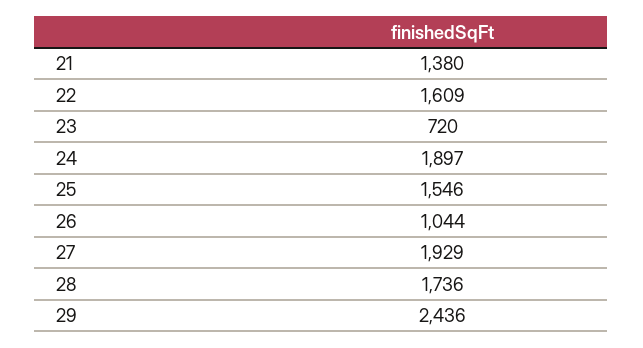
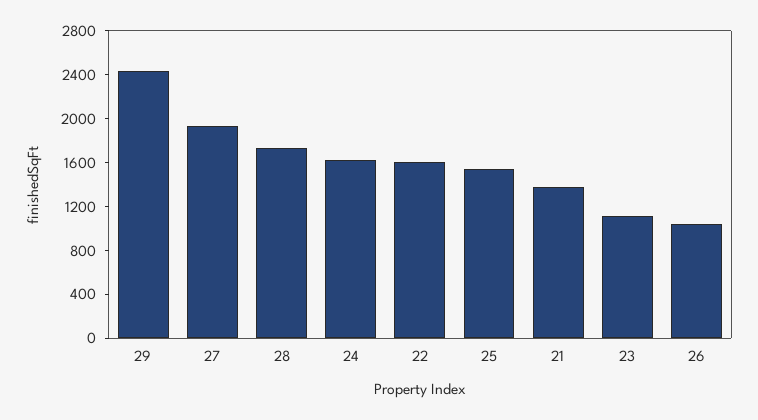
  {
    "21": 1380,
    "22": 1609,
-   "23": 720,
+   "23": 1100,
-   "24": 1897,
+   "24": 1600,
    "25": 1546,
    "26": 1044,
    "27": 1929,
    "28": 1736,
    "29": 2436
  }

